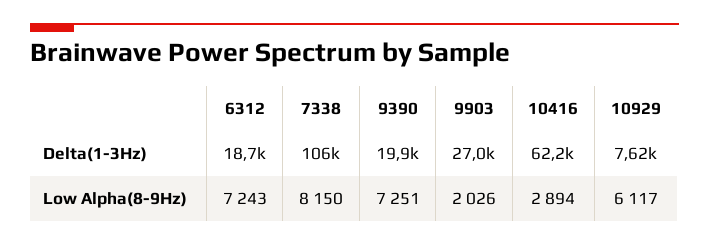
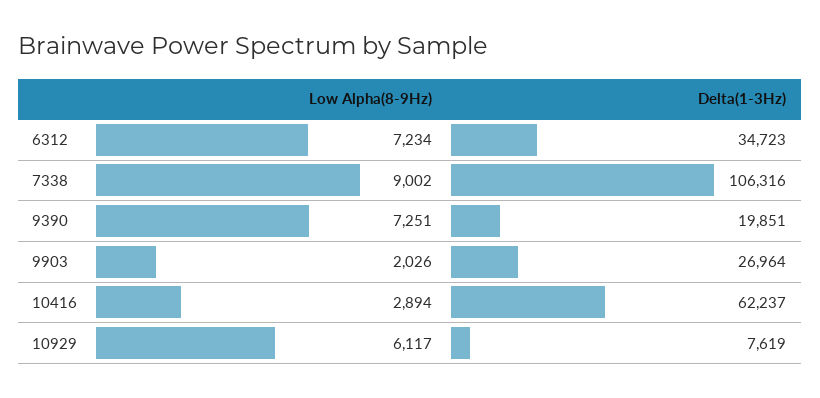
  {
    "6312": {
-     "Delta(1-3Hz)": 18700,
+     "Delta(1-3Hz)": 34723,
-     "Low Alpha(8-9Hz)": 7243
+     "Low Alpha(8-9Hz)": 7234
    },
    "7338": {
      "Delta(1-3Hz)": 106316,
-     "Low Alpha(8-9Hz)": 8150
+     "Low Alpha(8-9Hz)": 9002
    },
    "9390": {
      "Delta(1-3Hz)": 19851,
      "Low Alpha(8-9Hz)": 7251
    },
    "9903": {
      "Delta(1-3Hz)": 26964,
      "Low Alpha(8-9Hz)": 2026
    },
    "10416": {
      "Delta(1-3Hz)": 62237,
      "Low Alpha(8-9Hz)": 2894
    },
    "10929": {
      "Delta(1-3Hz)": 7619,
      "Low Alpha(8-9Hz)": 6117
    }
  }

